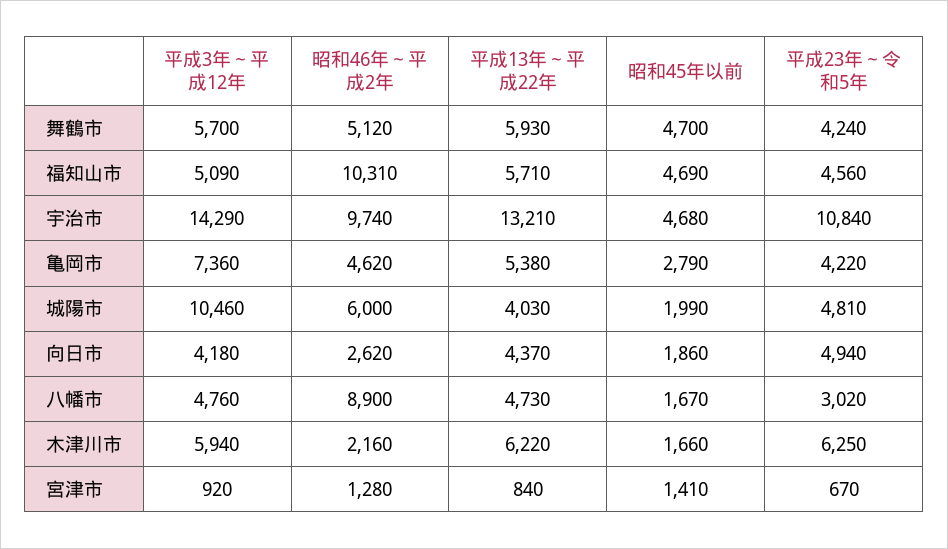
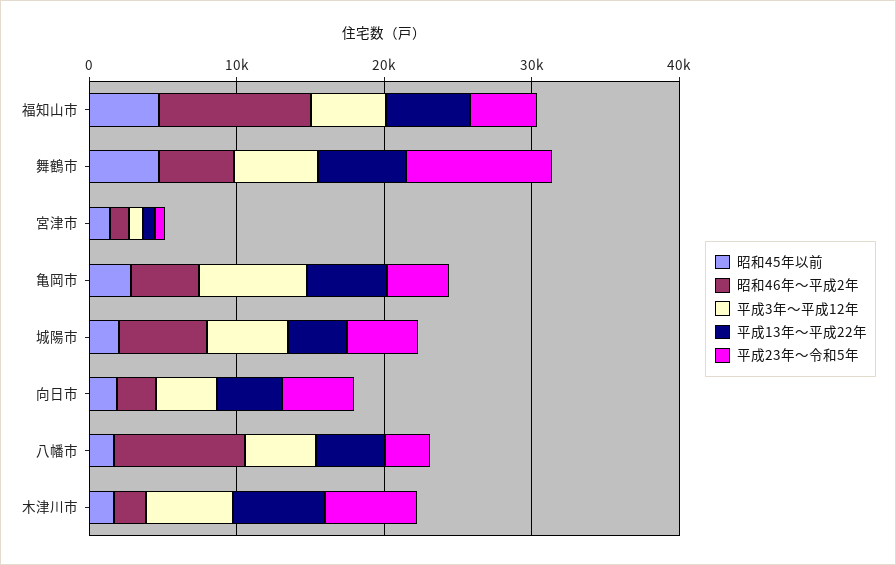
  {
    "平成3年～平成12年": {
      "舞鶴市": 5700,
      "福知山市": 5090,
-     "宇治市": 14290,
      "亀岡市": 7360,
-     "城陽市": 10460,
+     "城陽市": 6000,
      "向日市": 4180,
      "八幡市": 4760,
      "木津川市": 5940,
      "宮津市": 920
    },
    "昭和46年～平成2年": {
      "舞鶴市": 5120,
      "福知山市": 10310,
-     "宇治市": 9740,
      "亀岡市": 4620,
      "城陽市": 6000,
      "向日市": 2620,
      "八幡市": 8900,
      "木津川市": 2160,
      "宮津市": 1280
    },
    "平成13年～平成22年": {
      "舞鶴市": 5930,
      "福知山市": 5710,
-     "宇治市": 13210,
      "亀岡市": 5380,
      "城陽市": 4030,
      "向日市": 4370,
      "八幡市": 4730,
      "木津川市": 6220,
      "宮津市": 840
    },
    "昭和45年以前": {
      "舞鶴市": 4700,
      "福知山市": 4690,
-     "宇治市": 4680,
      "亀岡市": 2790,
      "城陽市": 1990,
      "向日市": 1860,
      "八幡市": 1670,
      "木津川市": 1660,
      "宮津市": 1410
    },
    "平成23年～令和5年": {
-     "舞鶴市": 4240,
+     "舞鶴市": 10000,
      "福知山市": 4560,
-     "宇治市": 10840,
      "亀岡市": 4220,
      "城陽市": 4810,
      "向日市": 4940,
      "八幡市": 3020,
      "木津川市": 6250,
      "宮津市": 670
    }
  }

